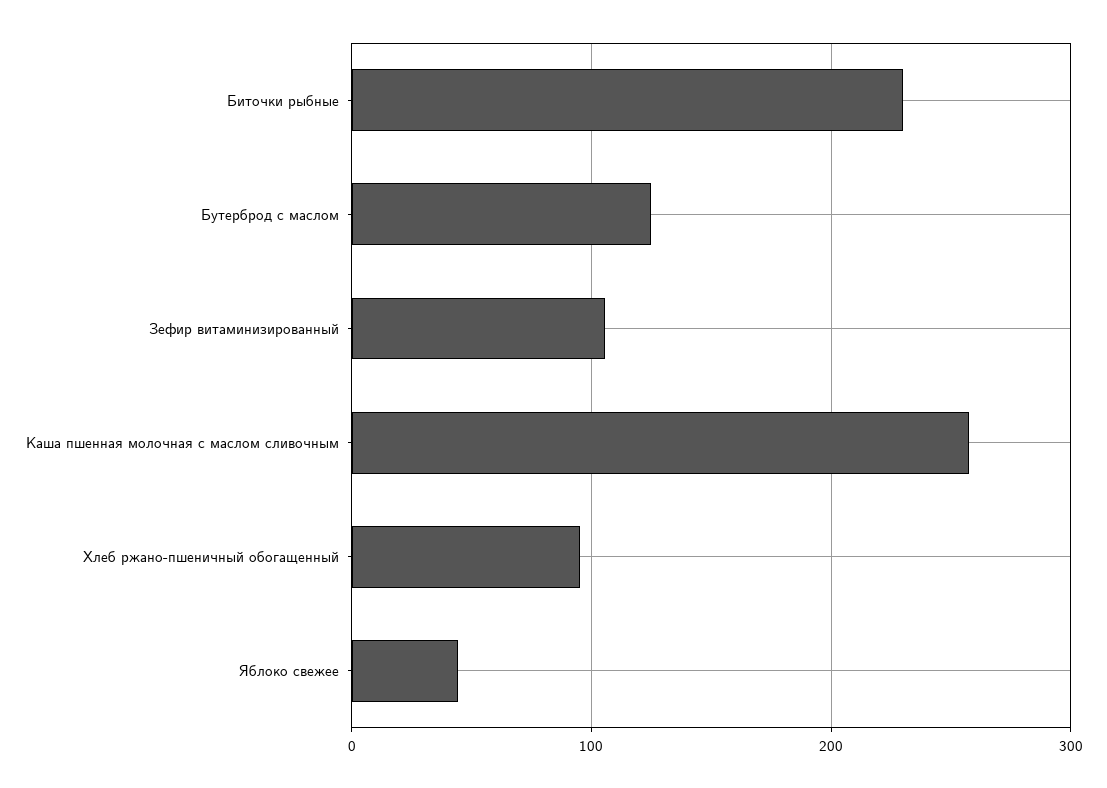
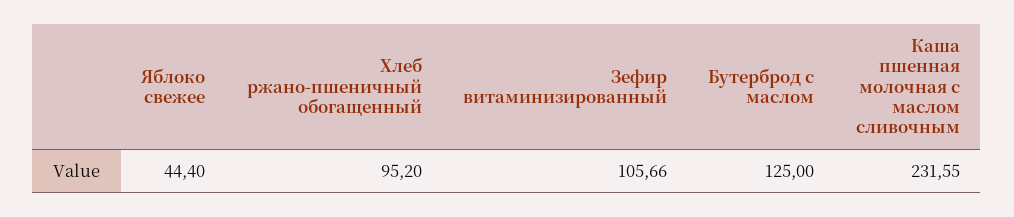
  {
-   "Биточки рыбные": 230,
    "Бутерброд с маслом": 125,
    "Зефир витаминизированный": 105.66,
-   "Каша пшенная молочная с маслом сливочным": 260,
+   "Каша пшенная молочная с маслом сливочным": 231.55,
    "Хлеб ржано-пшеничный обогащенный": 95.2,
    "Яблоко свежее": 44.4
  }

